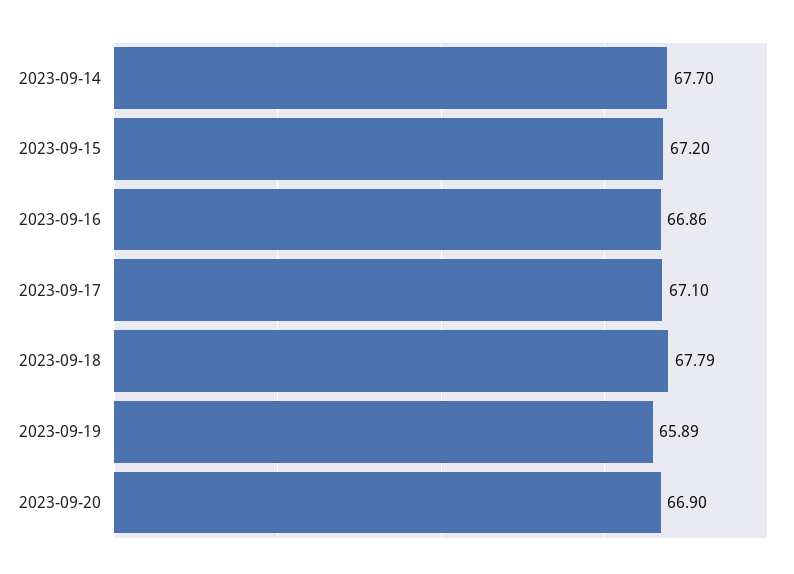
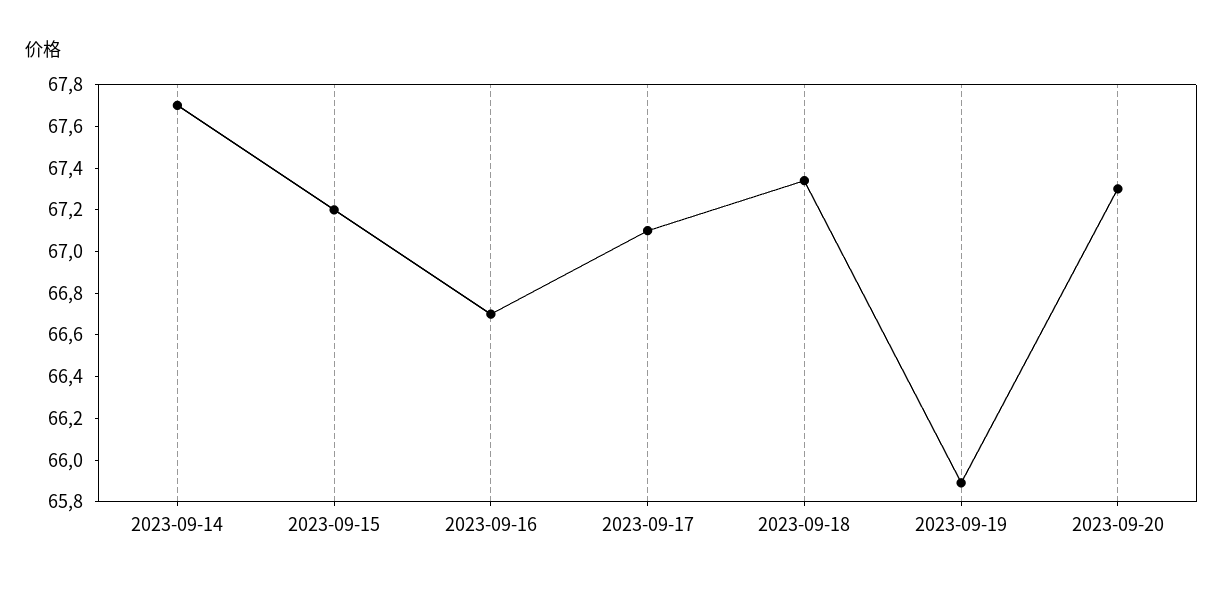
  {
    "2023-09-14": 67.7,
    "2023-09-15": 67.2,
-   "2023-09-16": 66.86,
+   "2023-09-16": 66.7,
    "2023-09-17": 67.1,
-   "2023-09-18": 67.79,
+   "2023-09-18": 67.35,
    "2023-09-19": 65.89,
-   "2023-09-20": 66.9
+   "2023-09-20": 67.3
  }

